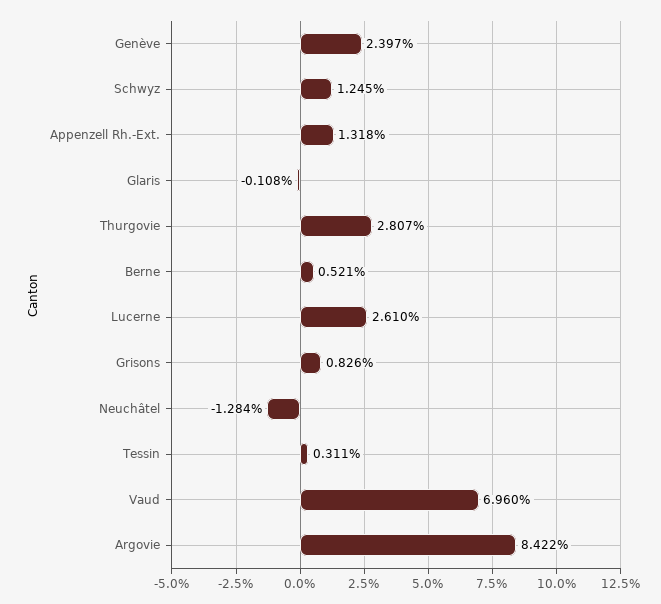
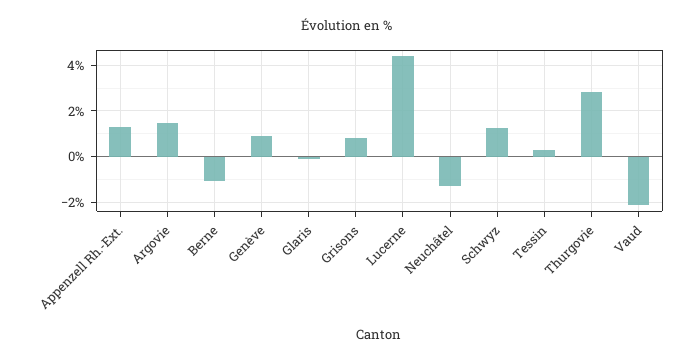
  {
-   "Genève": 2.397,
+   "Genève": 1,
    "Schwyz": 1.245,
    "Appenzell Rh.-Ext.": 1.318,
    "Glaris": -0.108,
    "Thurgovie": 2.807,
-   "Berne": 0.521,
+   "Berne": -1,
-   "Lucerne": 2.61,
+   "Lucerne": 4.5,
    "Grisons": 0.826,
    "Neuchâtel": -1.284,
    "Tessin": 0.311,
-   "Vaud": 6.96,
+   "Vaud": -2,
-   "Argovie": 8.422
+   "Argovie": 1.5
  }

